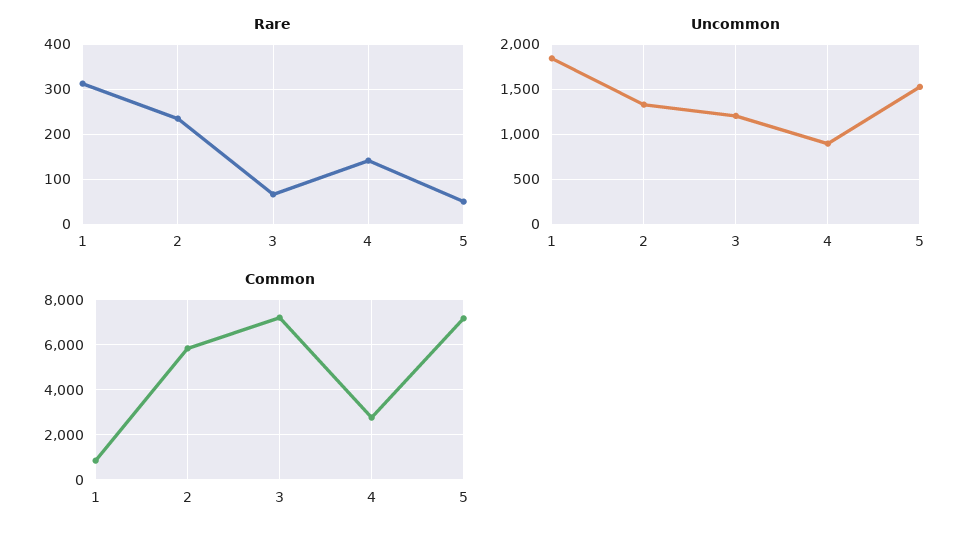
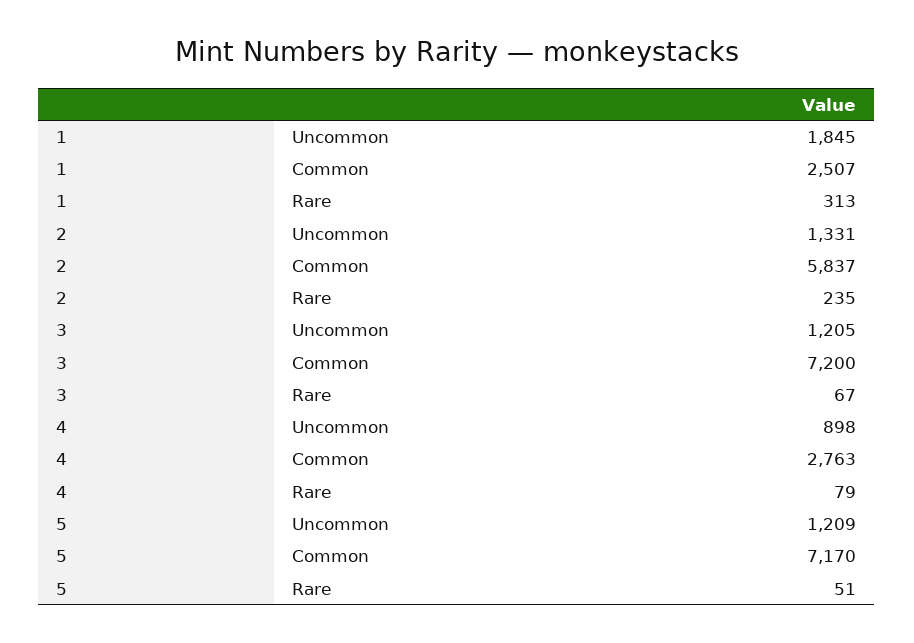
  {
    "Rare": {
      "1": 313,
      "2": 235,
      "3": 67,
-     "4": 140,
+     "4": 79,
      "5": 51
    },
    "Uncommon": {
      "1": 1845,
      "2": 1331,
      "3": 1205,
      "4": 898,
-     "5": 1500
+     "5": 1209
    },
    "Common": {
-     "1": 1000,
+     "1": 2507,
      "2": 5837,
      "3": 7200,
      "4": 2763,
      "5": 7170
    }
  }

